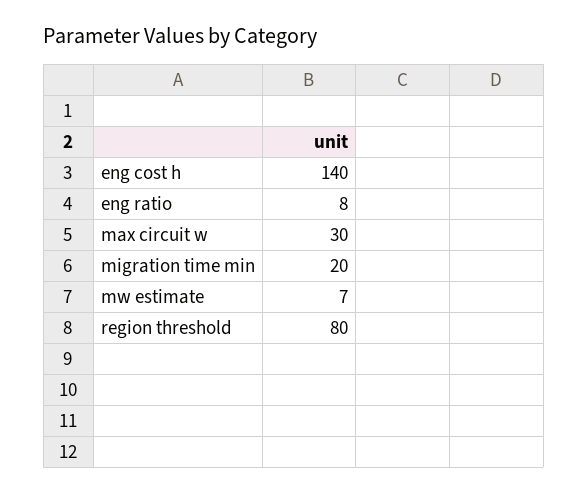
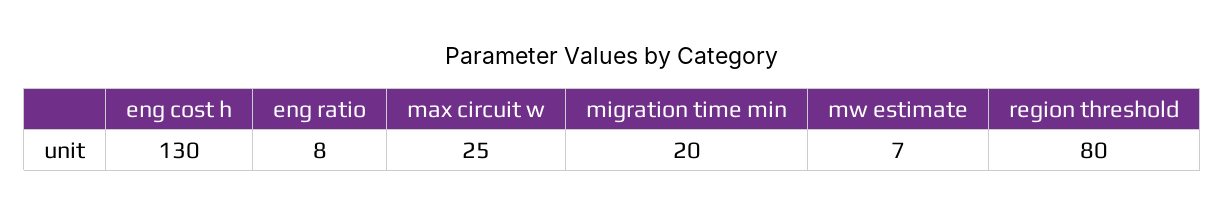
  {
-   "eng cost h": 140,
+   "eng cost h": 130,
    "eng ratio": 8,
-   "max circuit w": 30,
+   "max circuit w": 25,
    "migration time min": 20,
    "mw estimate": 7,
    "region threshold": 80
  }

